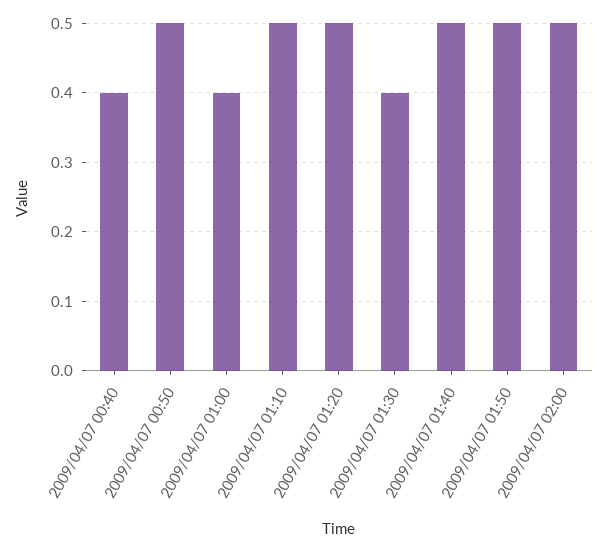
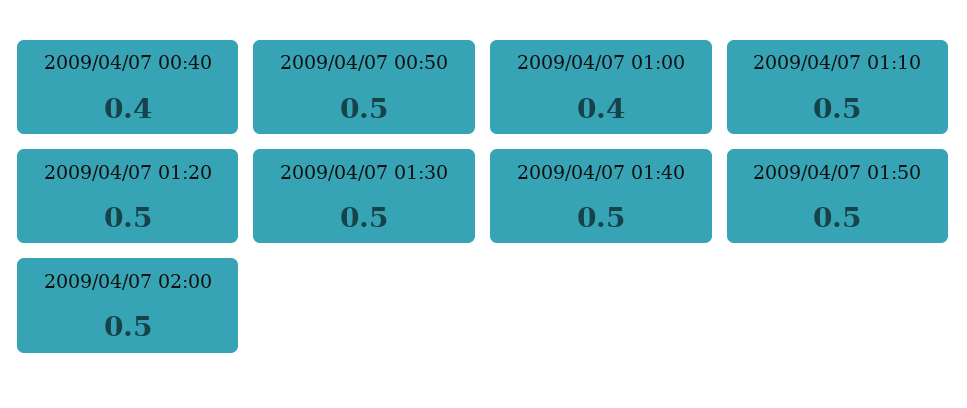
  {
    "2009/04/07 00:40": 0.4,
    "2009/04/07 00:50": 0.5,
    "2009/04/07 01:00": 0.4,
    "2009/04/07 01:10": 0.5,
    "2009/04/07 01:20": 0.5,
-   "2009/04/07 01:30": 0.4,
+   "2009/04/07 01:30": 0.5,
    "2009/04/07 01:40": 0.5,
    "2009/04/07 01:50": 0.5,
    "2009/04/07 02:00": 0.5
  }

